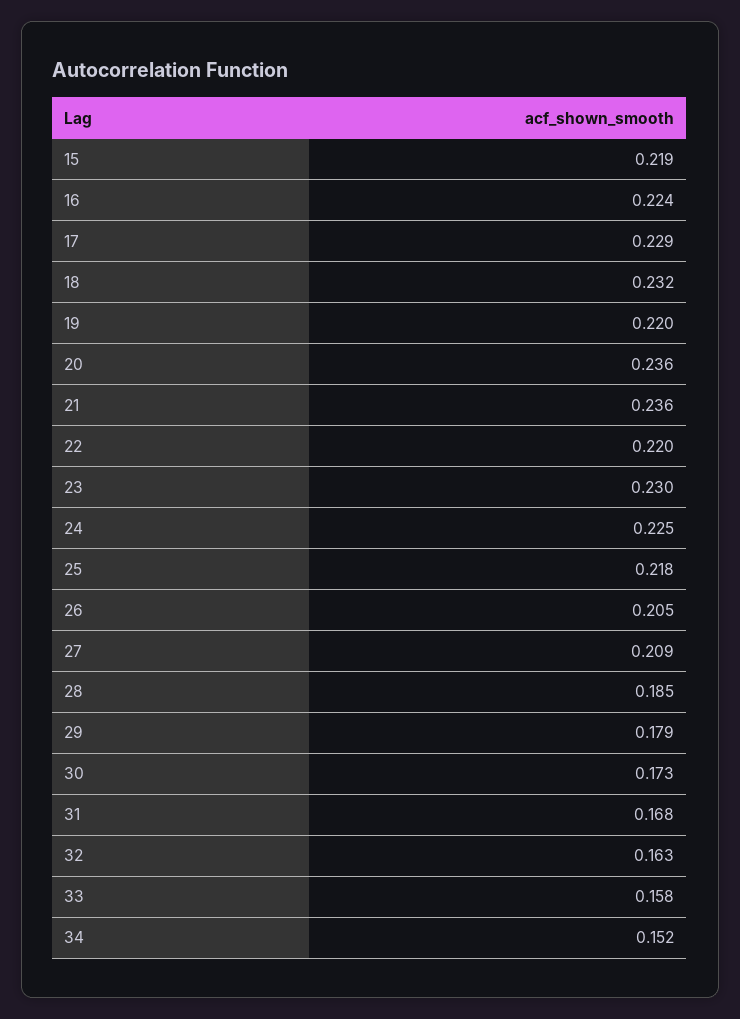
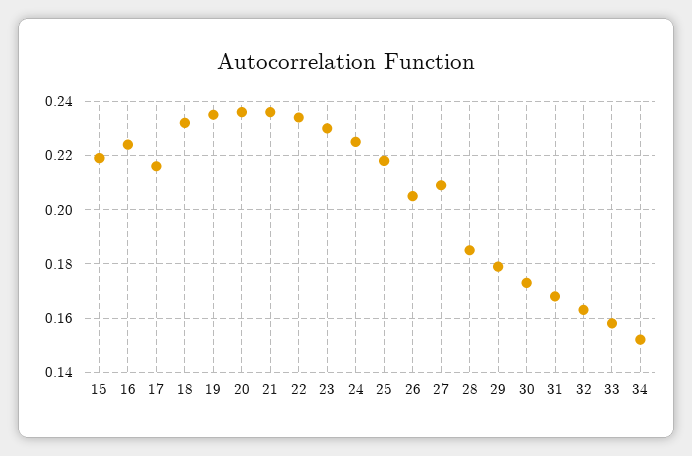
  {
    "15": 0.219,
    "16": 0.224,
-   "17": 0.229,
+   "17": 0.215,
    "18": 0.232,
-   "19": 0.22,
+   "19": 0.235,
    "20": 0.236,
    "21": 0.236,
-   "22": 0.22,
+   "22": 0.235,
    "23": 0.23,
    "24": 0.225,
    "25": 0.218,
    "26": 0.205,
    "27": 0.209,
    "28": 0.185,
    "29": 0.179,
    "30": 0.173,
    "31": 0.168,
    "32": 0.163,
    "33": 0.158,
    "34": 0.152
  }

